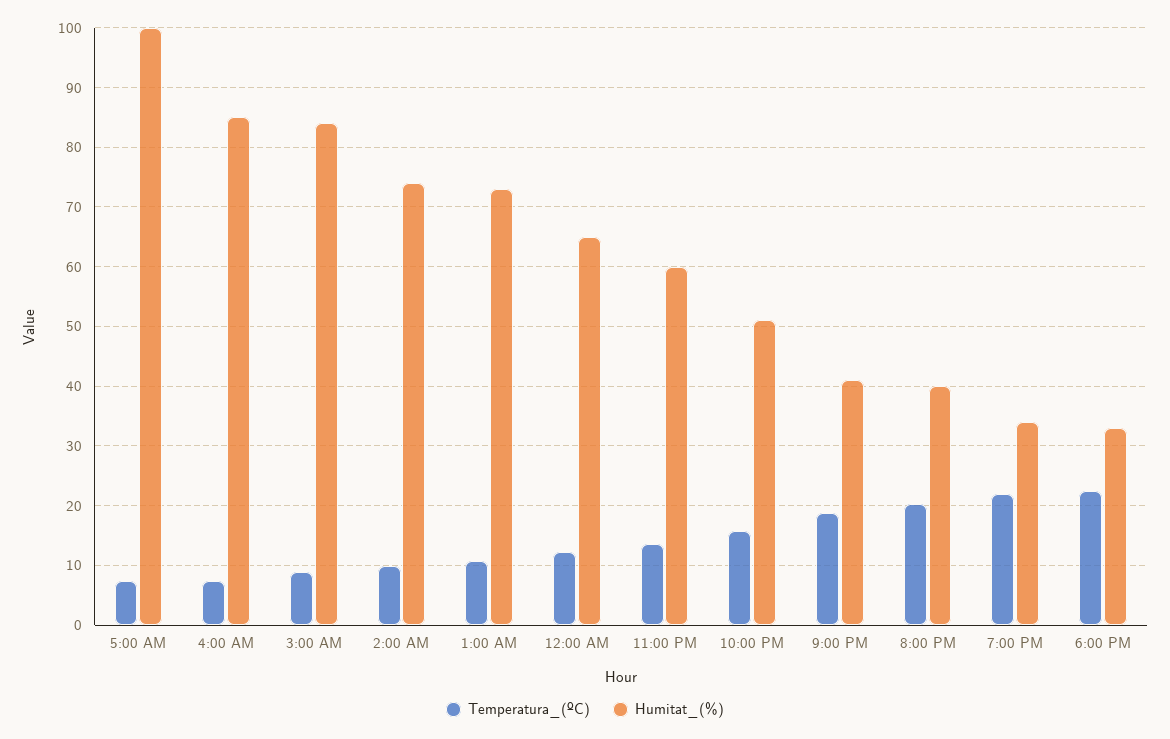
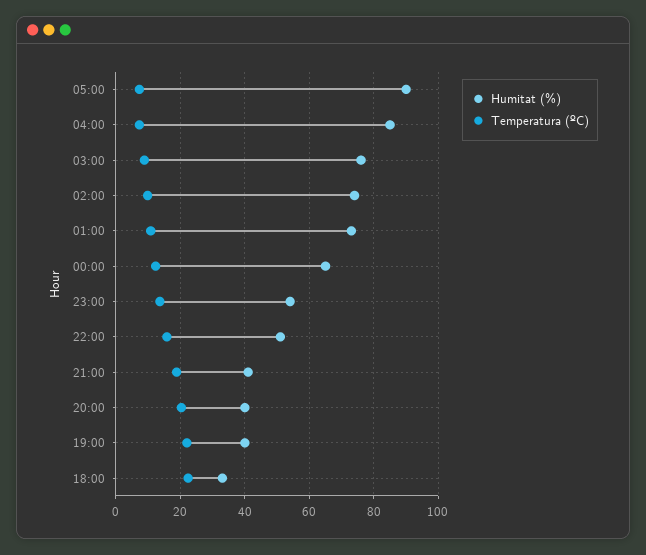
  {
    "Temperatura_(ºC)": {
      "5:00 AM": 8,
      "4:00 AM": 8,
      "3:00 AM": 8,
      "2:00 AM": 10,
      "1:00 AM": 10,
      "12:00 AM": 12,
      "11:00 PM": 14,
      "10:00 PM": 16,
      "9:00 PM": 18,
      "8:00 PM": 20,
      "7:00 PM": 22,
      "6:00 PM": 22
    },
    "Humitat_(%)": {
-     "5:00 AM": 100,
+     "5:00 AM": 90,
      "4:00 AM": 86,
-     "3:00 AM": 84,
+     "3:00 AM": 76,
      "2:00 AM": 74,
      "1:00 AM": 74,
      "12:00 AM": 66,
-     "11:00 PM": 60,
+     "11:00 PM": 54,
      "10:00 PM": 52,
      "9:00 PM": 42,
      "8:00 PM": 40,
-     "7:00 PM": 34,
+     "7:00 PM": 40,
      "6:00 PM": 34
    }
  }

